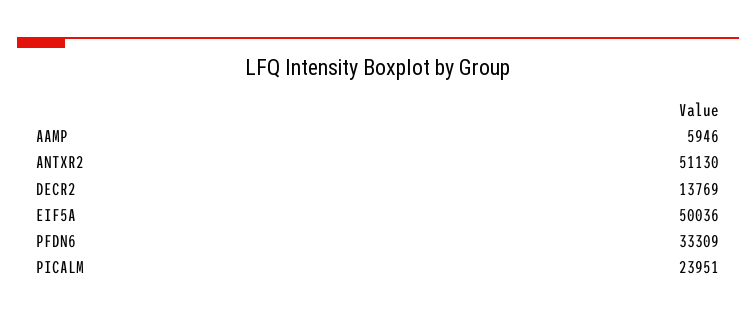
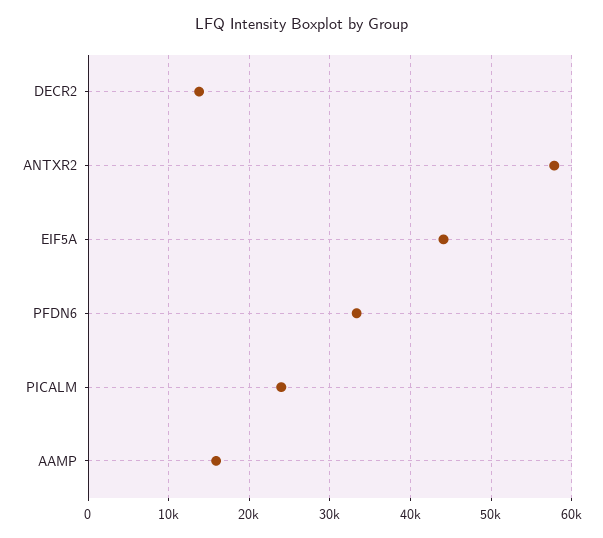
  {
-   "AAMP": 5946,
+   "AAMP": 16000,
-   "ANTXR2": 51130,
+   "ANTXR2": 58000,
    "DECR2": 13769,
-   "EIF5A": 50036,
+   "EIF5A": 44000,
    "PFDN6": 33309,
    "PICALM": 23951
  }

